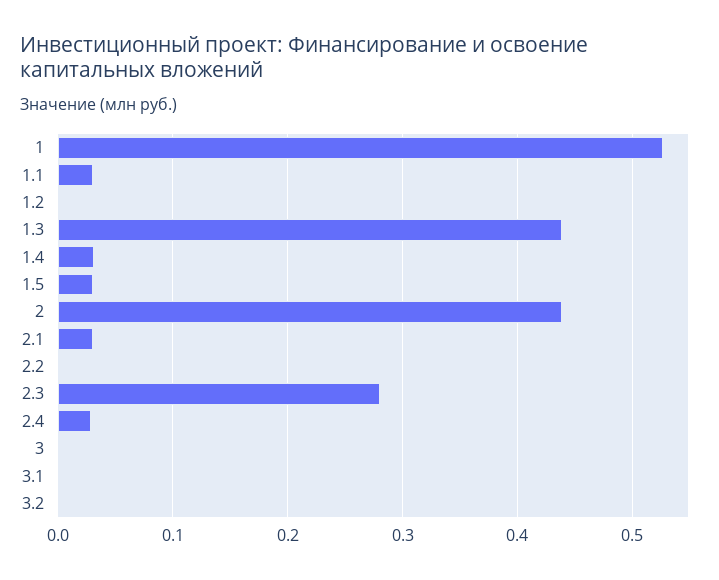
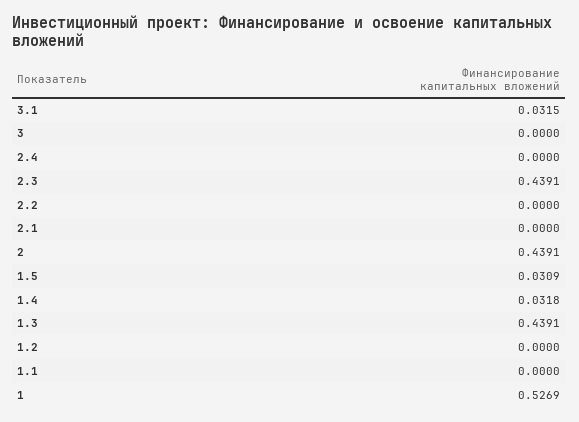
  {
    "1": 0.5269,
-   "1.1": 0.03,
+   "1.1": 0,
    "1.2": 0,
    "1.3": 0.4391,
    "1.4": 0.0318,
    "1.5": 0.0309,
    "2": 0.4391,
-   "2.1": 0.03,
+   "2.1": 0,
    "2.2": 0,
-   "2.3": 0.28,
+   "2.3": 0.4391,
-   "2.4": 0.03,
+   "2.4": 0,
    "3": 0,
-   "3.1": 0,
+   "3.1": 0.0315
-   "3.2": 0
  }

